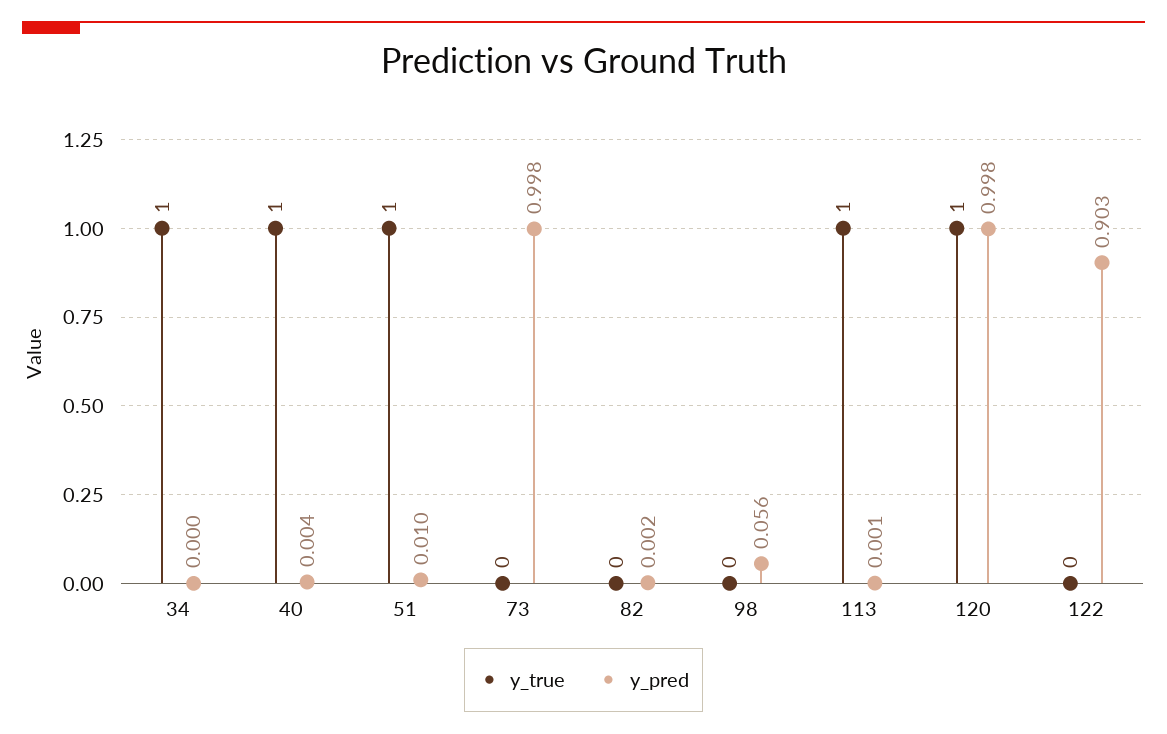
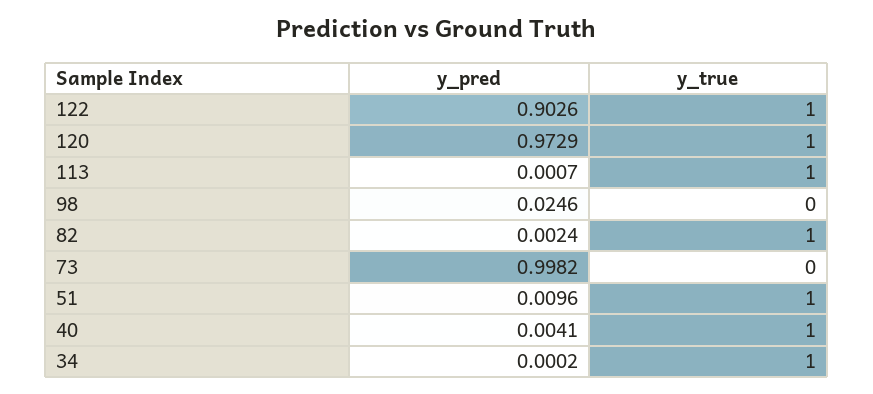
  {
    "y_true": {
      "34": 1,
      "40": 1,
      "51": 1,
      "73": 0,
-     "82": 0,
+     "82": 1,
      "98": 0,
      "113": 1,
      "120": 1,
-     "122": 0
+     "122": 1
    },
    "y_pred": {
      "34": 0.0002,
      "40": 0.0041,
      "51": 0.0096,
      "73": 0.9982,
      "82": 0.0024,
-     "98": 0.056,
+     "98": 0.0246,
      "113": 0.0007,
-     "120": 0.998,
+     "120": 0.9729,
      "122": 0.9026
    }
  }

